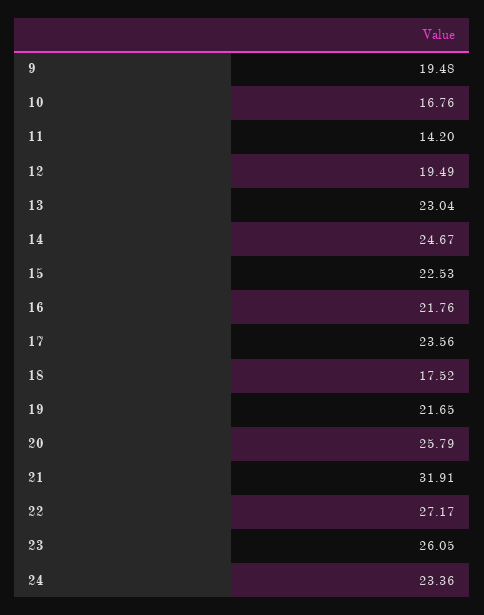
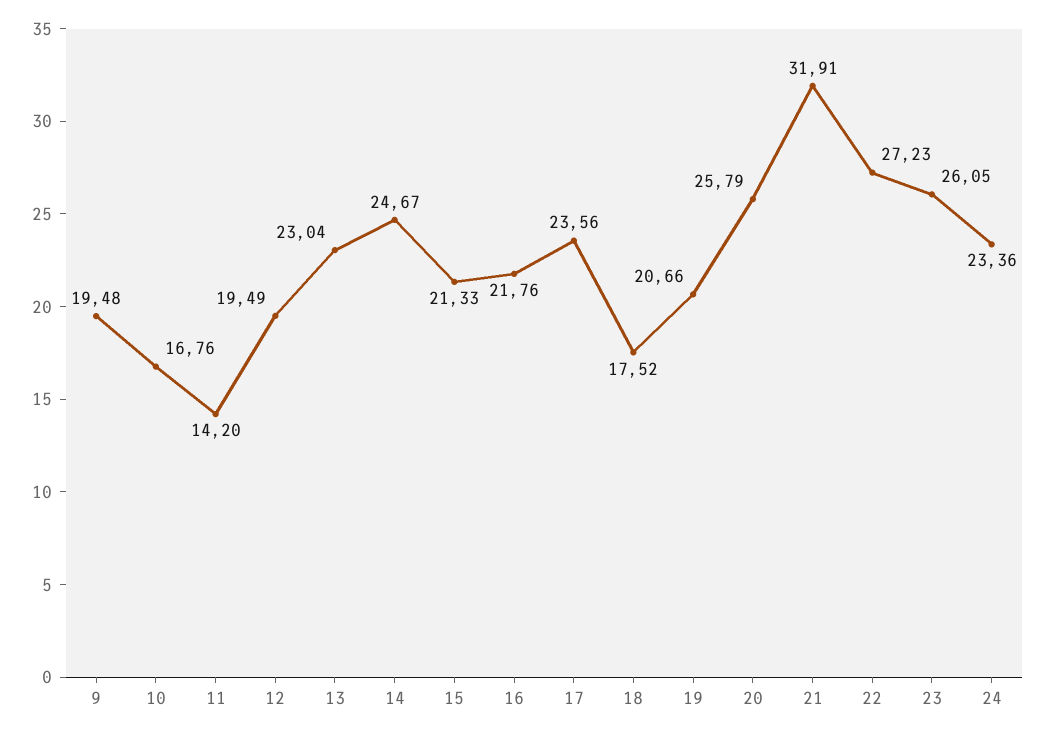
  {
    "9": 19.48,
    "10": 16.76,
    "11": 14.2,
    "12": 19.49,
    "13": 23.04,
    "14": 24.67,
-   "15": 22.53,
+   "15": 21.33,
    "16": 21.76,
    "17": 23.56,
    "18": 17.52,
-   "19": 21.65,
+   "19": 20.66,
    "20": 25.79,
    "21": 31.91,
-   "22": 27.17,
+   "22": 27.23,
    "23": 26.05,
    "24": 23.36
  }

